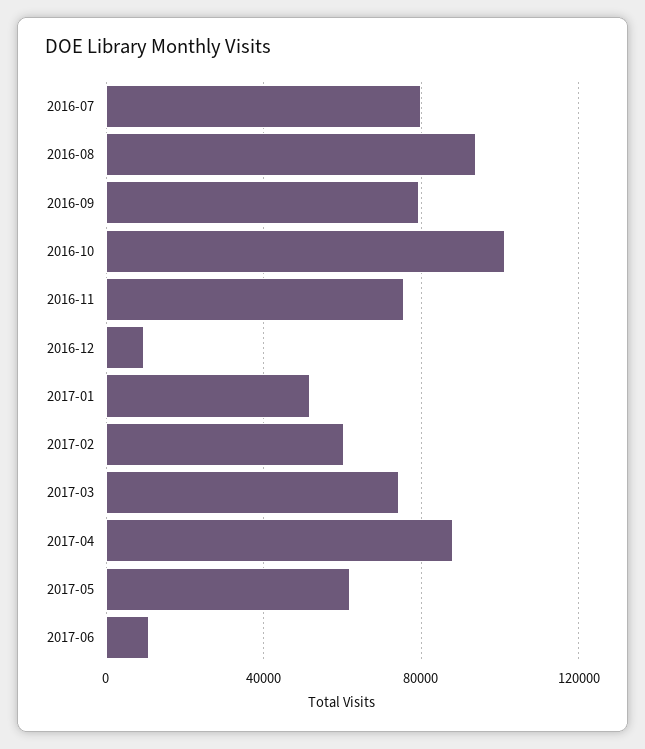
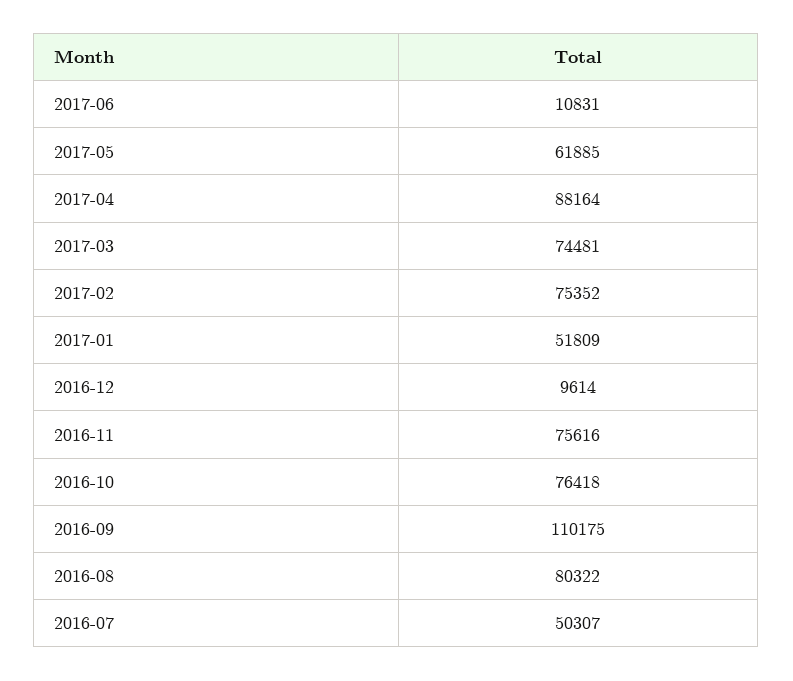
  {
-   "2016-07": 80000,
+   "2016-07": 50307,
-   "2016-08": 95000,
+   "2016-08": 80322,
-   "2016-09": 80000,
+   "2016-09": 110175,
-   "2016-10": 100000,
+   "2016-10": 76418,
    "2016-11": 75616,
    "2016-12": 9614,
    "2017-01": 51809,
-   "2017-02": 60000,
+   "2017-02": 75352,
    "2017-03": 74481,
    "2017-04": 88164,
    "2017-05": 61885,
    "2017-06": 10831
  }

